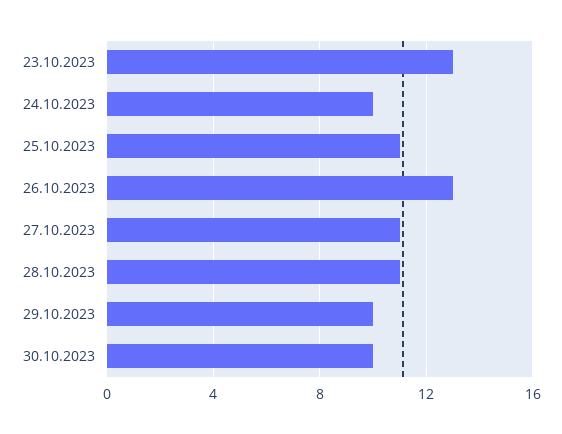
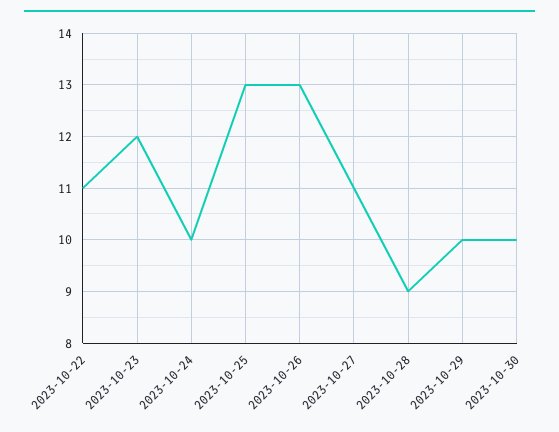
  {
-   "23.10.2023": 13,
+   "23.10.2023": 12,
    "24.10.2023": 10,
-   "25.10.2023": 11,
+   "25.10.2023": 13,
    "26.10.2023": 13,
    "27.10.2023": 11,
-   "28.10.2023": 11,
+   "28.10.2023": 9,
    "29.10.2023": 10,
-   "30.10.2023": 10
+   "30.10.2023": 10,
+   "2023-10-22": 11
  }

